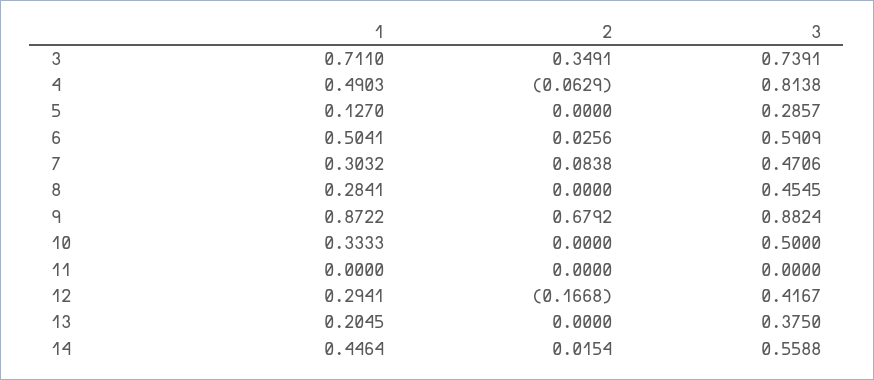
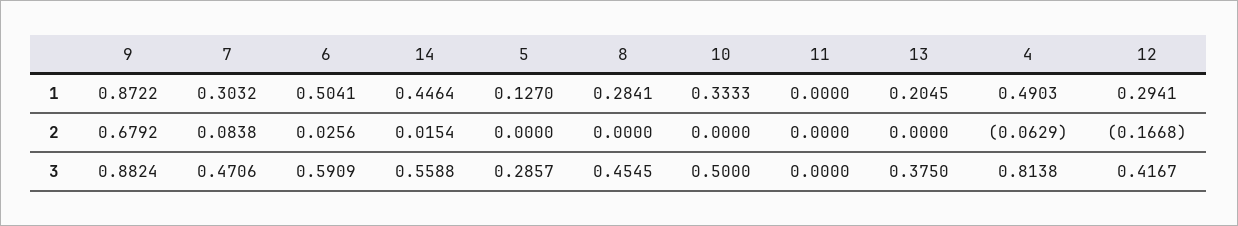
  {
    "1": {
-     "3": 0.711,
      "4": 0.4903,
      "5": 0.127,
      "6": 0.5041,
      "7": 0.3032,
      "8": 0.2841,
      "9": 0.8722,
      "10": 0.3333,
      "11": 0,
      "12": 0.2941,
      "13": 0.2045,
      "14": 0.4464
    },
    "2": {
-     "3": 0.3491,
      "4": -0.0629,
      "5": 0,
      "6": 0.0256,
      "7": 0.0838,
      "8": 0,
      "9": 0.6792,
      "10": 0,
      "11": 0,
      "12": -0.1668,
      "13": 0,
      "14": 0.0154
    },
    "3": {
-     "3": 0.7391,
      "4": 0.8138,
      "5": 0.2857,
      "6": 0.5909,
      "7": 0.4706,
      "8": 0.4545,
      "9": 0.8824,
      "10": 0.5,
      "11": 0,
      "12": 0.4167,
      "13": 0.375,
      "14": 0.5588
    }
  }

